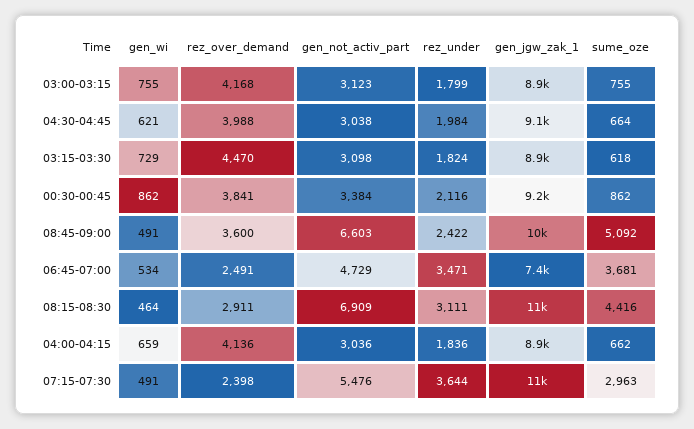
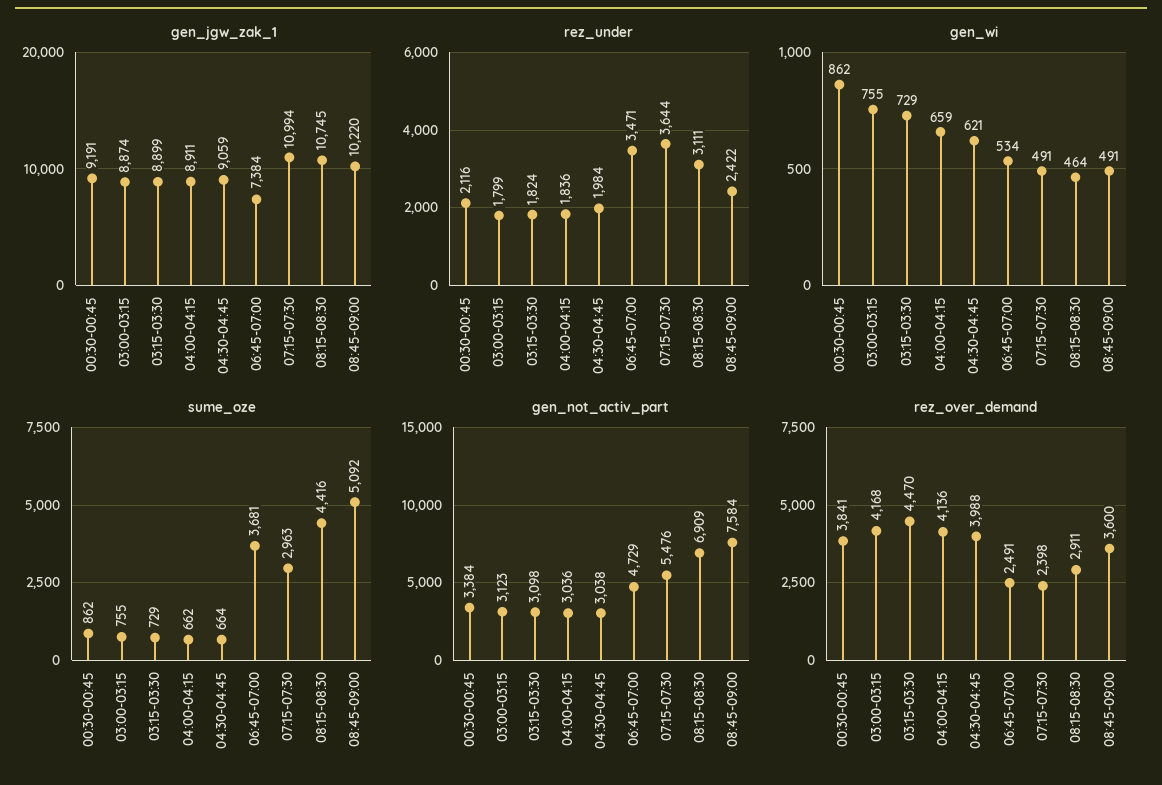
  {
    "gen_wi": {
      "03:00-03:15": 755,
      "04:30-04:45": 621,
      "03:15-03:30": 729,
      "00:30-00:45": 862,
      "08:45-09:00": 491,
      "06:45-07:00": 534,
      "08:15-08:30": 464,
      "04:00-04:15": 659,
      "07:15-07:30": 491
    },
    "rez_over_demand": {
      "03:00-03:15": 4168,
      "04:30-04:45": 3988,
      "03:15-03:30": 4470,
      "00:30-00:45": 3841,
      "08:45-09:00": 3600,
      "06:45-07:00": 2491,
      "08:15-08:30": 2911,
      "04:00-04:15": 4136,
      "07:15-07:30": 2398
    },
    "gen_not_activ_part": {
      "03:00-03:15": 3123,
      "04:30-04:45": 3038,
      "03:15-03:30": 3098,
      "00:30-00:45": 3384,
-     "08:45-09:00": 6603,
+     "08:45-09:00": 7584,
      "06:45-07:00": 4729,
      "08:15-08:30": 6909,
      "04:00-04:15": 3036,
      "07:15-07:30": 5476
    },
    "rez_under": {
      "03:00-03:15": 1799,
      "04:30-04:45": 1984,
      "03:15-03:30": 1824,
      "00:30-00:45": 2116,
      "08:45-09:00": 2422,
      "06:45-07:00": 3471,
      "08:15-08:30": 3111,
      "04:00-04:15": 1836,
      "07:15-07:30": 3644
    },
    "gen_jgw_zak_1": {
      "03:00-03:15": 8874,
      "04:30-04:45": 9059,
      "03:15-03:30": 8899,
      "00:30-00:45": 9191,
      "08:45-09:00": 10220,
      "06:45-07:00": 7384,
      "08:15-08:30": 10745,
      "04:00-04:15": 8911,
      "07:15-07:30": 10994
    },
    "sume_oze": {
      "03:00-03:15": 755,
      "04:30-04:45": 664,
-     "03:15-03:30": 618,
+     "03:15-03:30": 729,
      "00:30-00:45": 862,
      "08:45-09:00": 5092,
      "06:45-07:00": 3681,
      "08:15-08:30": 4416,
      "04:00-04:15": 662,
      "07:15-07:30": 2963
    }
  }

